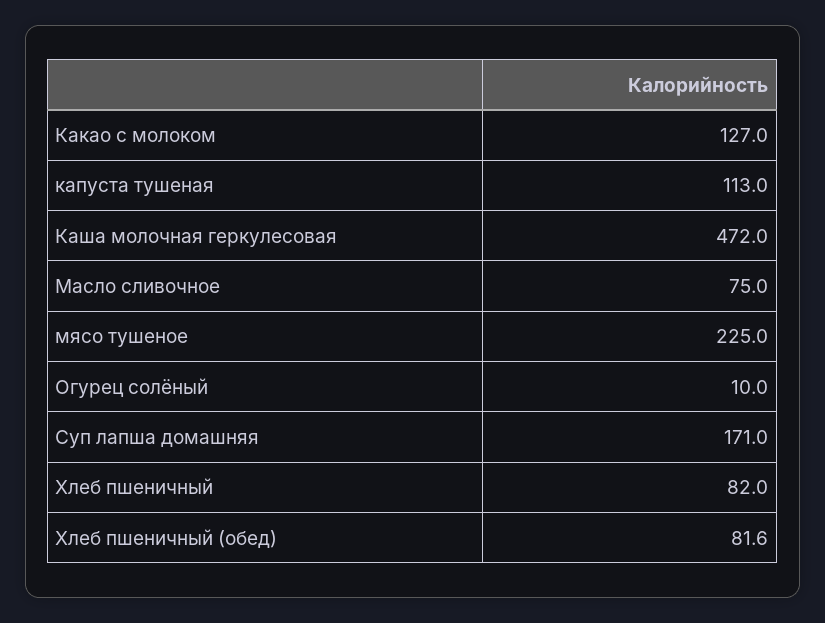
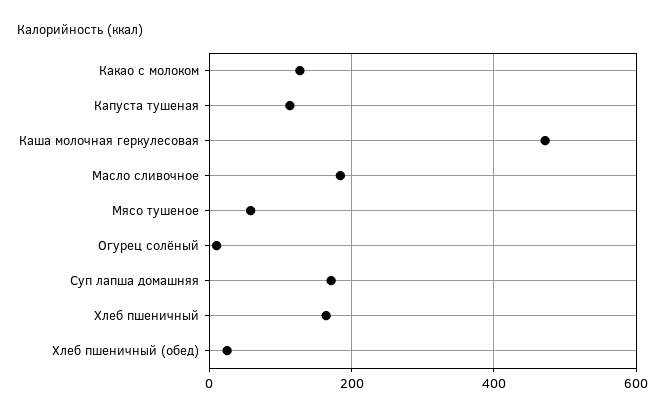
  {
    "Какао с молоком": 127,
    "капуста тушеная": 113,
    "Каша молочная геркулесовая": 472,
-   "Масло сливочное": 75,
+   "Масло сливочное": 180,
-   "мясо тушеное": 225,
+   "мясо тушеное": 60,
    "Огурец солёный": 10,
    "Суп лапша домашняя": 171,
-   "Хлеб пшеничный": 82,
+   "Хлеб пшеничный": 160,
-   "Хлеб пшеничный (обед)": 81.6
+   "Хлеб пшеничный (обед)": 20
  }

